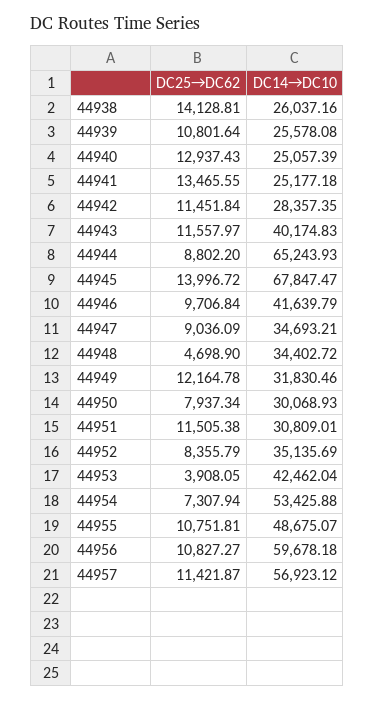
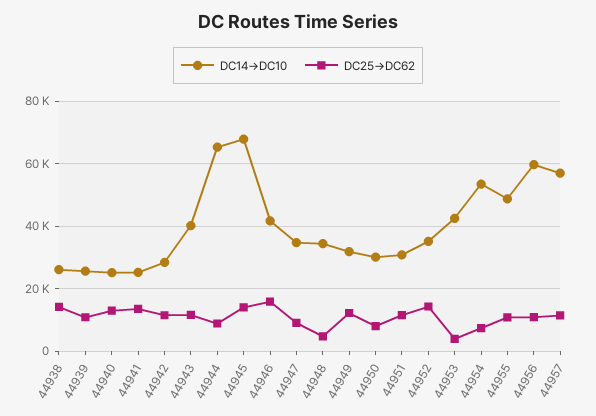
  {
    "DC25→DC62": {
      "44938": 14128.81,
      "44939": 10801.64,
      "44940": 12937.43,
      "44941": 13465.55,
      "44942": 11451.84,
      "44943": 11557.97,
      "44944": 8802.2,
      "44945": 13996.72,
-     "44946": 9706.84,
+     "44946": 16000,
      "44947": 9036.09,
      "44948": 4698.9,
      "44949": 12164.78,
      "44950": 7937.34,
      "44951": 11505.38,
-     "44952": 8355.79,
+     "44952": 14000,
      "44953": 3908.05,
      "44954": 7307.94,
      "44955": 10751.81,
      "44956": 10827.27,
      "44957": 11421.87
    },
    "DC14→DC10": {
      "44938": 26037.16,
      "44939": 25578.08,
      "44940": 25057.39,
      "44941": 25177.18,
      "44942": 28357.35,
      "44943": 40174.83,
      "44944": 65243.93,
      "44945": 67847.47,
      "44946": 41639.79,
      "44947": 34693.21,
      "44948": 34402.72,
      "44949": 31830.46,
      "44950": 30068.93,
      "44951": 30809.01,
      "44952": 35135.69,
      "44953": 42462.04,
      "44954": 53425.88,
      "44955": 48675.07,
      "44956": 59678.18,
      "44957": 56923.12
    }
  }

